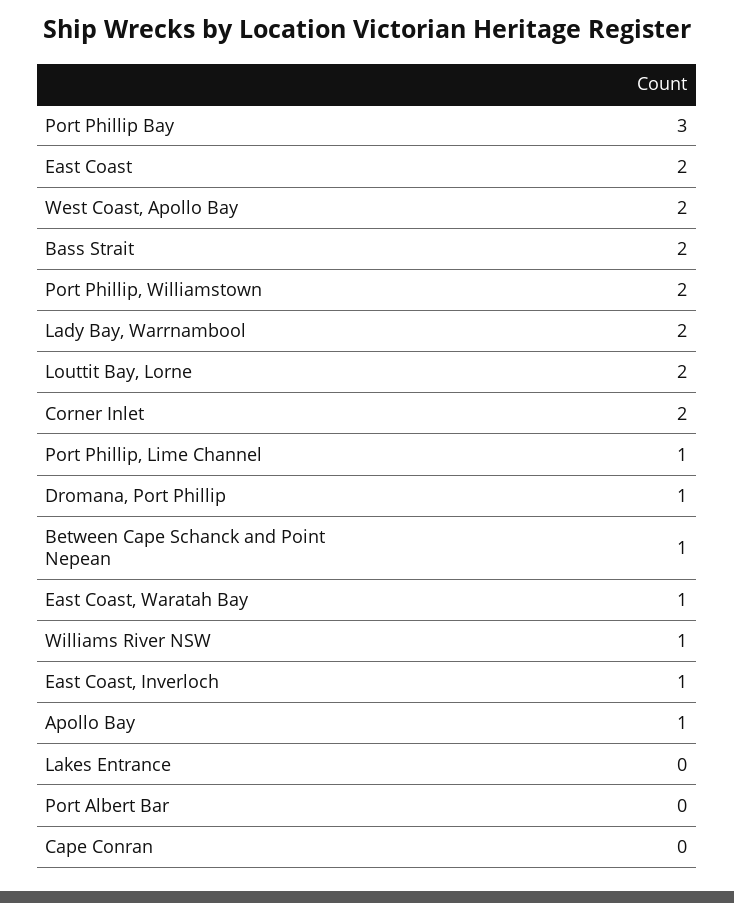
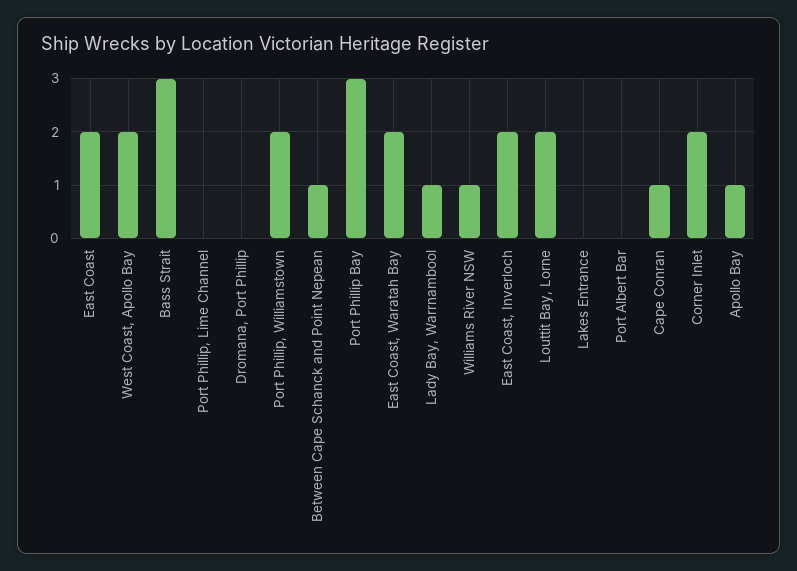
  {
    "Port Phillip Bay": 3,
    "East Coast": 2,
    "West Coast, Apollo Bay": 2,
-   "Bass Strait": 2,
+   "Bass Strait": 3,
    "Port Phillip, Williamstown": 2,
-   "Lady Bay, Warrnambool": 2,
+   "Lady Bay, Warrnambool": 1,
    "Louttit Bay, Lorne": 2,
    "Corner Inlet": 2,
-   "Port Phillip, Lime Channel": 1,
+   "Port Phillip, Lime Channel": 0,
-   "Dromana, Port Phillip": 1,
+   "Dromana, Port Phillip": 0,
    "Between Cape Schanck and Point Nepean": 1,
-   "East Coast, Waratah Bay": 1,
+   "East Coast, Waratah Bay": 2,
    "Williams River NSW": 1,
-   "East Coast, Inverloch": 1,
+   "East Coast, Inverloch": 2,
    "Apollo Bay": 1,
    "Lakes Entrance": 0,
    "Port Albert Bar": 0,
-   "Cape Conran": 0
+   "Cape Conran": 1
  }

